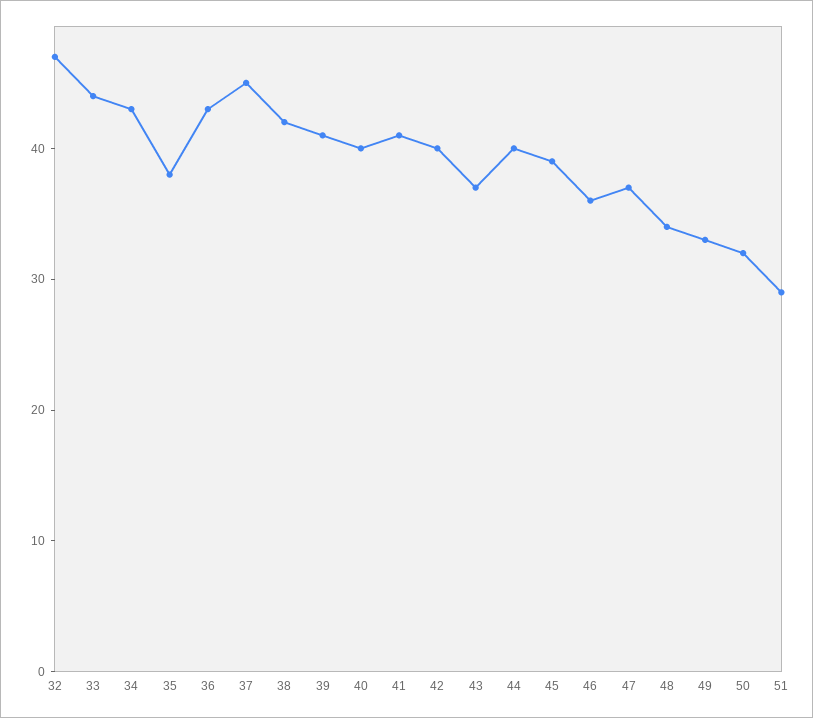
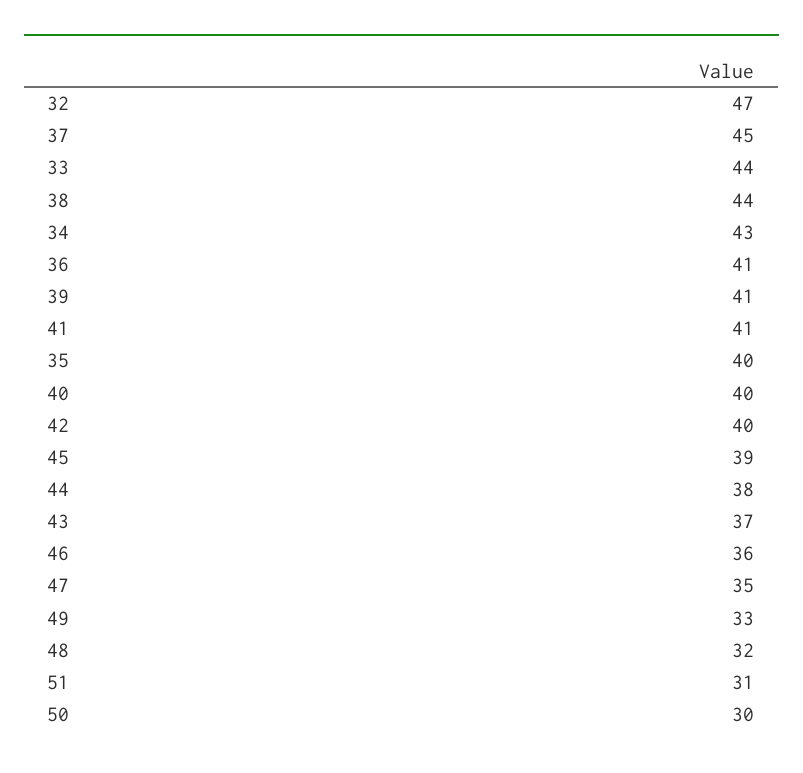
  {
    "32": 47,
    "33": 44,
    "34": 43,
-   "35": 38,
+   "35": 40,
-   "36": 43,
+   "36": 41,
    "37": 45,
-   "38": 42,
+   "38": 44,
    "39": 41,
    "40": 40,
    "41": 41,
    "42": 40,
    "43": 37,
-   "44": 40,
+   "44": 38,
    "45": 39,
    "46": 36,
-   "47": 37,
+   "47": 35,
-   "48": 34,
+   "48": 32,
    "49": 33,
-   "50": 32,
+   "50": 30,
-   "51": 29
+   "51": 31
  }

